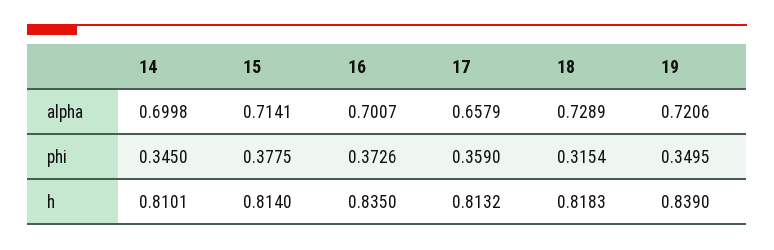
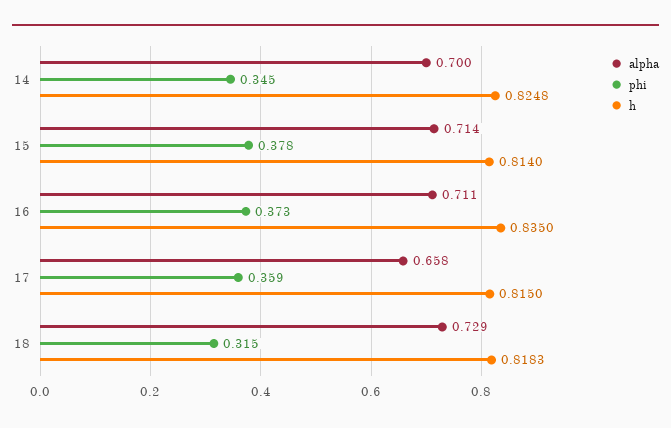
  {
    "alpha": {
      "14": 0.6998,
      "15": 0.7141,
-     "16": 0.7007,
+     "16": 0.711,
      "17": 0.6579,
-     "18": 0.7289,
+     "18": 0.7289
-     "19": 0.7206
    },
    "phi": {
      "14": 0.345,
      "15": 0.3775,
      "16": 0.3726,
      "17": 0.359,
-     "18": 0.3154,
+     "18": 0.3154
-     "19": 0.3495
    },
    "h": {
-     "14": 0.8101,
+     "14": 0.8248,
      "15": 0.814,
      "16": 0.835,
-     "17": 0.8132,
+     "17": 0.815,
-     "18": 0.8183,
+     "18": 0.8183
-     "19": 0.839
    }
  }

